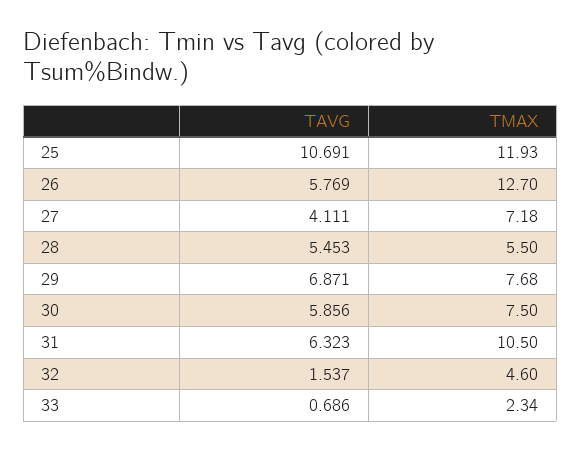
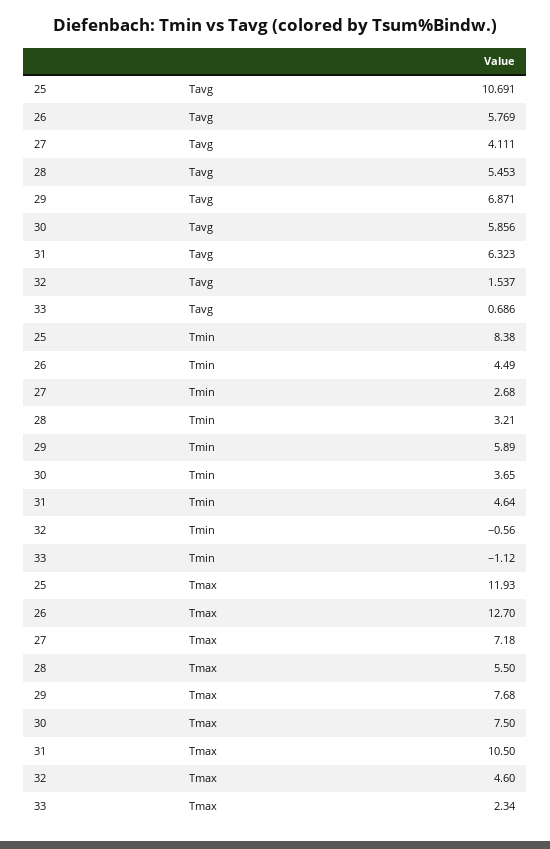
  {
    "TAVG": {
      "25": 10.691,
      "26": 5.769,
      "27": 4.111,
      "28": 5.453,
      "29": 6.871,
      "30": 5.856,
      "31": 6.323,
      "32": 1.537,
      "33": 0.686
    },
    "TMAX": {
      "25": 11.93,
      "26": 12.7,
      "27": 7.18,
      "28": 5.5,
      "29": 7.68,
      "30": 7.5,
      "31": 10.5,
      "32": 4.6,
      "33": 2.34
-   }
+   },
+   "Tmin": {
+     "25": 8.38,
+     "26": 4.49,
+     "27": 2.68,
+     "28": 3.21,
+     "29": 5.89,
+     "30": 3.65,
+     "31": 4.64,
+     "32": -0.56,
+     "33": -1.12
+   }
  }

